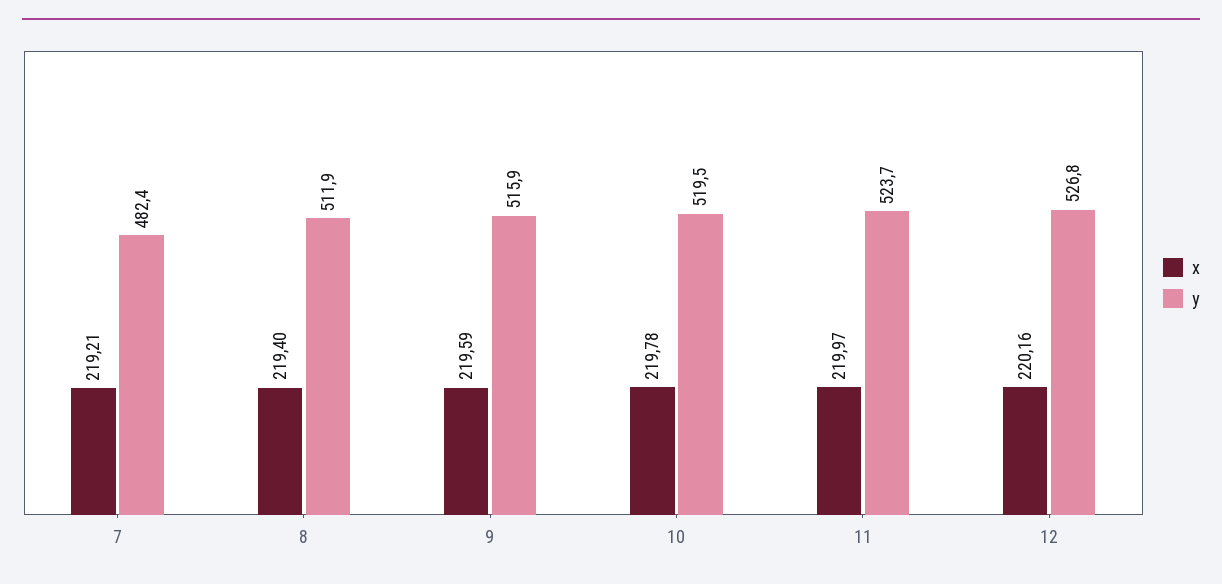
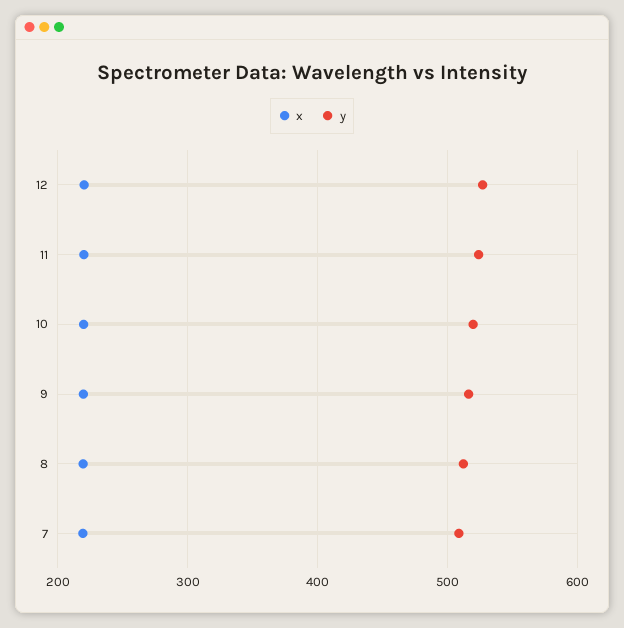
  {
    "x": {
      "7": 219.21,
      "8": 219.4,
      "9": 219.59,
      "10": 219.78,
      "11": 219.97,
      "12": 220.16
    },
    "y": {
-     "7": 482.4,
+     "7": 510,
      "8": 511.9,
      "9": 515.9,
      "10": 519.5,
      "11": 523.7,
      "12": 526.8
    }
  }

